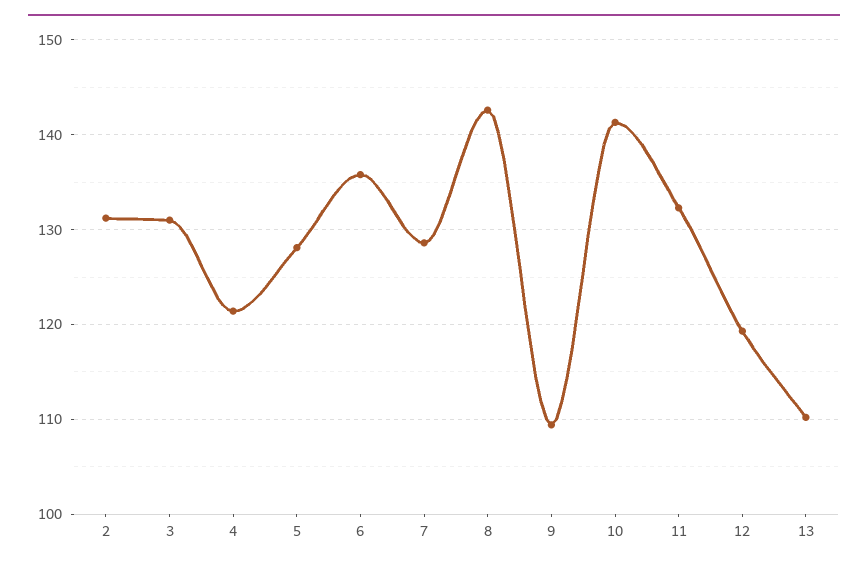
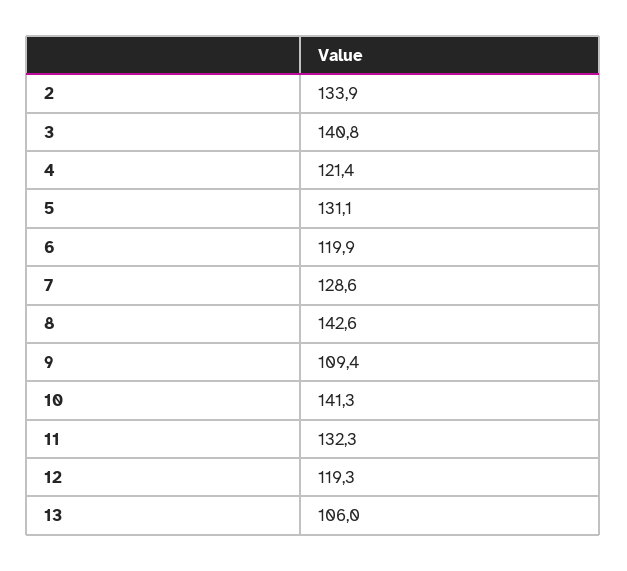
  {
-   "2": 131,
+   "2": 133.9,
-   "3": 131,
+   "3": 140.8,
    "4": 121.4,
-   "5": 128,
+   "5": 131.1,
-   "6": 136,
+   "6": 119.9,
    "7": 128.6,
    "8": 142.6,
    "9": 109.4,
    "10": 141.3,
    "11": 132.3,
    "12": 119.3,
-   "13": 110
+   "13": 106
  }

